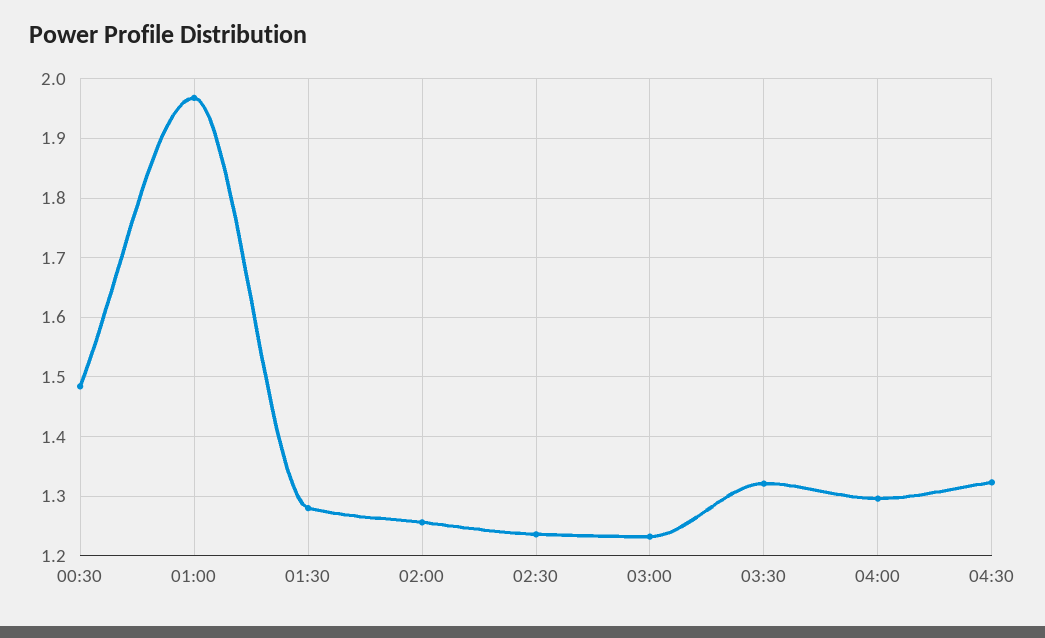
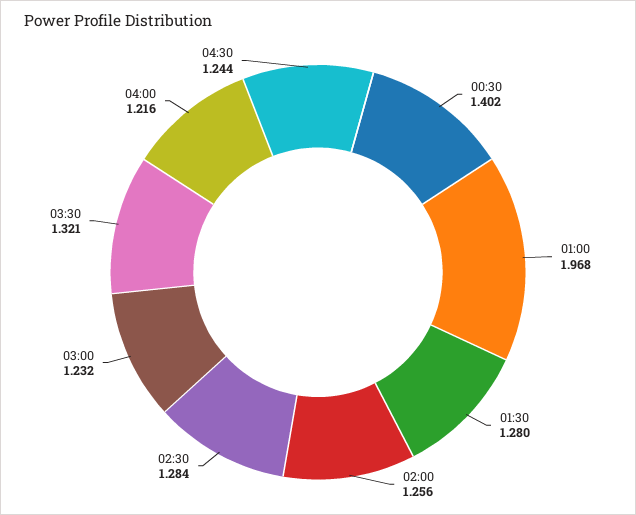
  {
-   "00:30": 1.48,
+   "00:30": 1.402,
    "01:00": 1.968,
    "01:30": 1.28,
    "02:00": 1.256,
-   "02:30": 1.24,
+   "02:30": 1.284,
    "03:00": 1.232,
    "03:30": 1.321,
-   "04:00": 1.3,
+   "04:00": 1.216,
-   "04:30": 1.32
+   "04:30": 1.244
  }

